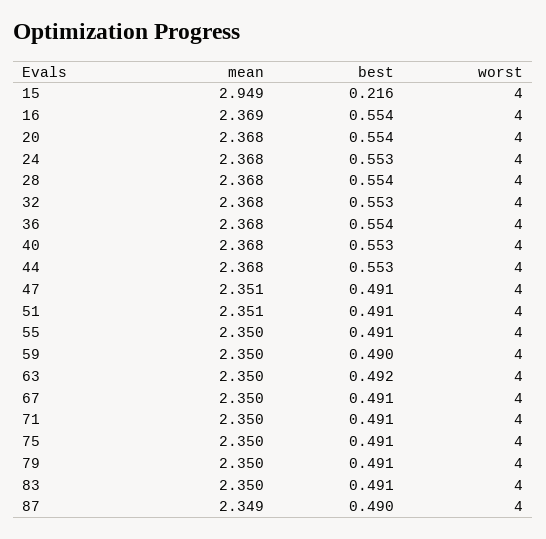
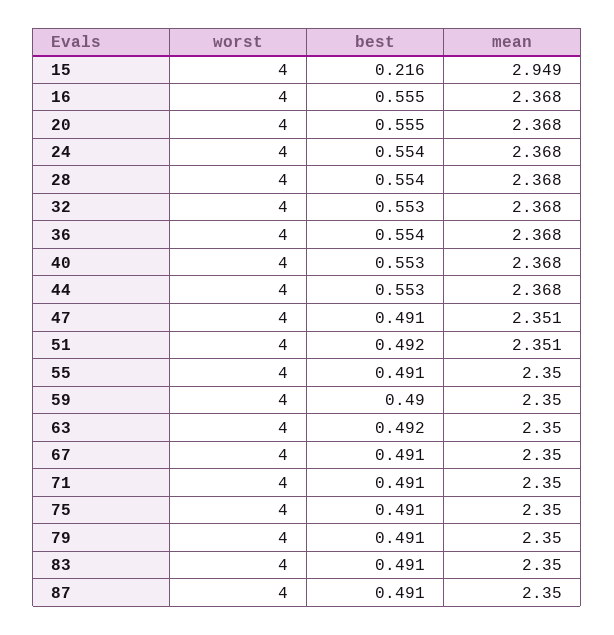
  {
    "mean": {
      "15": 2.949,
-     "16": 2.369,
+     "16": 2.368,
      "20": 2.368,
      "24": 2.368,
      "28": 2.368,
      "32": 2.368,
      "36": 2.368,
      "40": 2.368,
      "44": 2.368,
      "47": 2.351,
      "51": 2.351,
      "55": 2.35,
      "59": 2.35,
      "63": 2.35,
      "67": 2.35,
      "71": 2.35,
      "75": 2.35,
      "79": 2.35,
      "83": 2.35,
-     "87": 2.349
+     "87": 2.35
    },
    "best": {
      "15": 0.216,
-     "16": 0.554,
+     "16": 0.555,
-     "20": 0.554,
+     "20": 0.555,
-     "24": 0.553,
+     "24": 0.554,
      "28": 0.554,
      "32": 0.553,
      "36": 0.554,
      "40": 0.553,
      "44": 0.553,
      "47": 0.491,
-     "51": 0.491,
+     "51": 0.492,
      "55": 0.491,
      "59": 0.49,
      "63": 0.492,
      "67": 0.491,
      "71": 0.491,
      "75": 0.491,
      "79": 0.491,
      "83": 0.491,
-     "87": 0.49
+     "87": 0.491
    },
    "worst": {
      "15": 4,
      "16": 4,
      "20": 4,
      "24": 4,
      "28": 4,
      "32": 4,
      "36": 4,
      "40": 4,
      "44": 4,
      "47": 4,
      "51": 4,
      "55": 4,
      "59": 4,
      "63": 4,
      "67": 4,
      "71": 4,
      "75": 4,
      "79": 4,
      "83": 4,
      "87": 4
    }
  }

